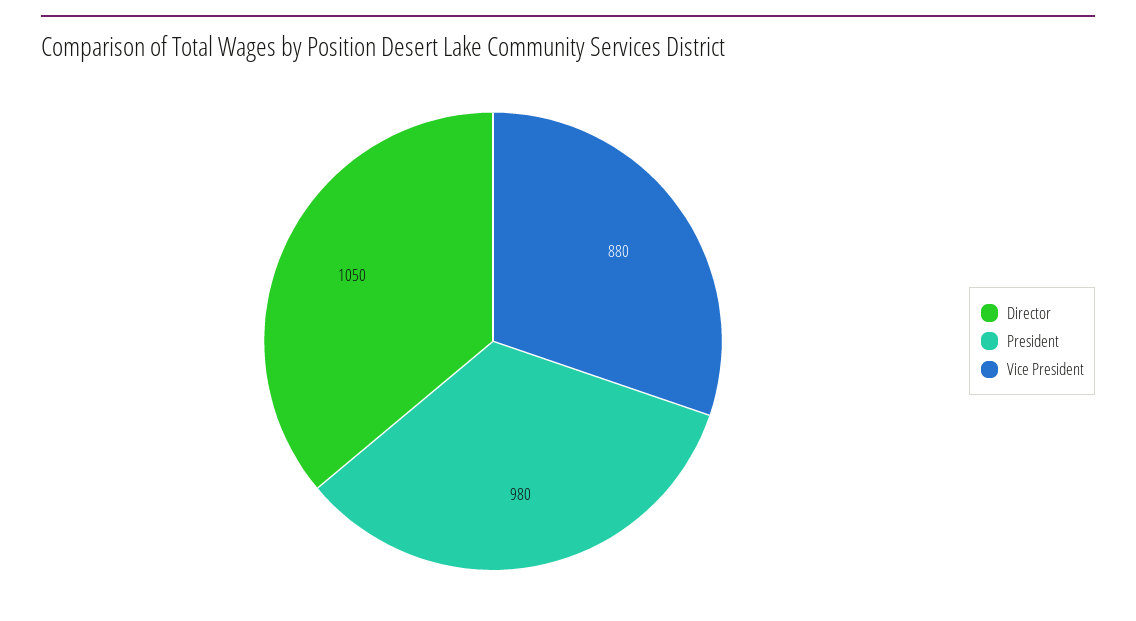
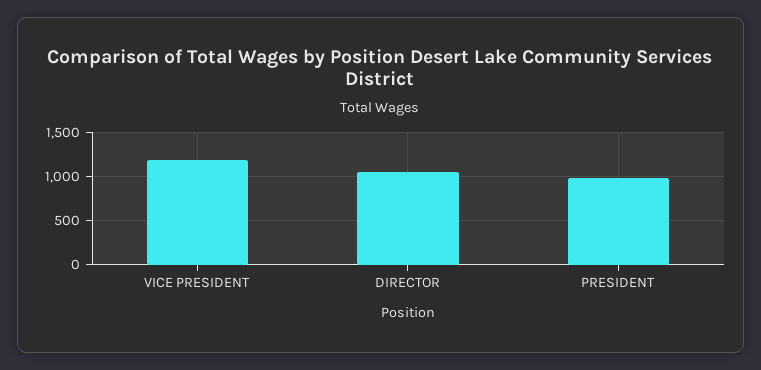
  {
    "Director": 1050,
    "President": 980,
-   "Vice President": 880
+   "Vice President": 1200
  }

